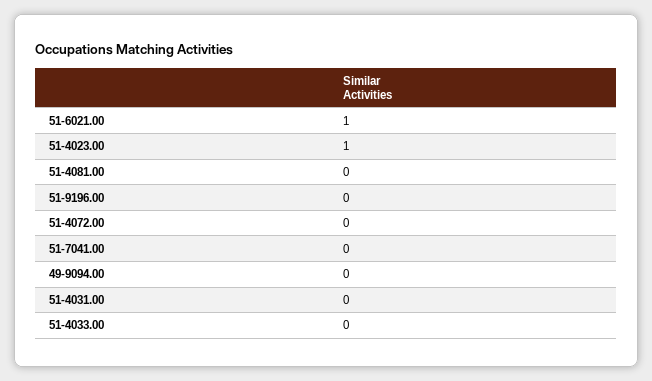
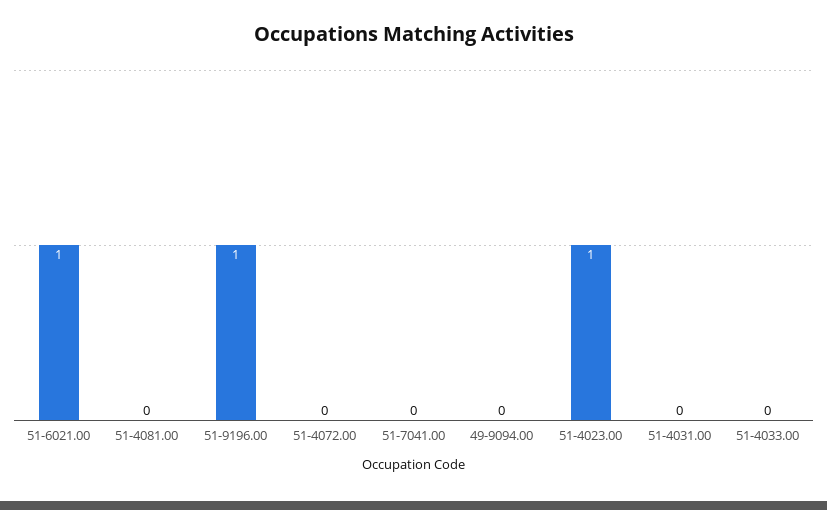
  {
    "51-6021.00": 1,
    "51-4023.00": 1,
    "51-4081.00": 0,
-   "51-9196.00": 0,
+   "51-9196.00": 1,
    "51-4072.00": 0,
    "51-7041.00": 0,
    "49-9094.00": 0,
    "51-4031.00": 0,
    "51-4033.00": 0
  }

